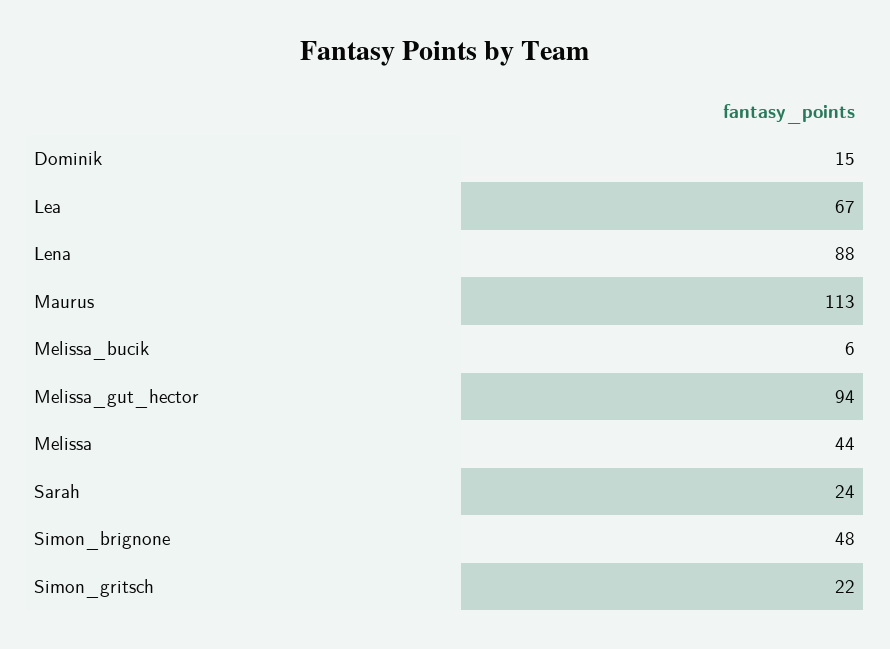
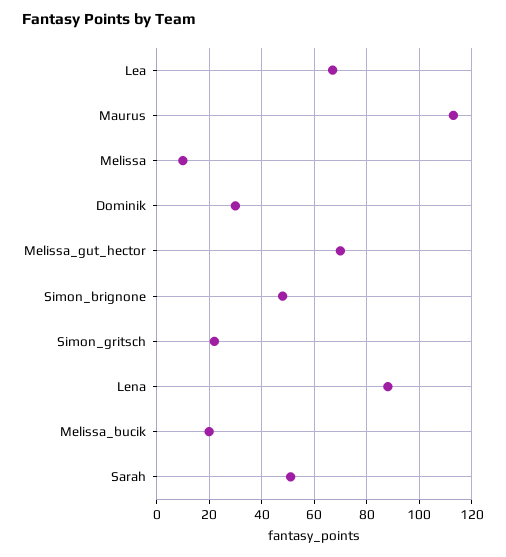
  {
-   "Dominik": 15,
+   "Dominik": 30,
    "Lea": 67,
    "Lena": 88,
    "Maurus": 113,
-   "Melissa_bucik": 6,
+   "Melissa_bucik": 20,
-   "Melissa_gut_hector": 94,
+   "Melissa_gut_hector": 70,
-   "Melissa": 44,
+   "Melissa": 10,
-   "Sarah": 24,
+   "Sarah": 50,
    "Simon_brignone": 48,
    "Simon_gritsch": 22
  }

